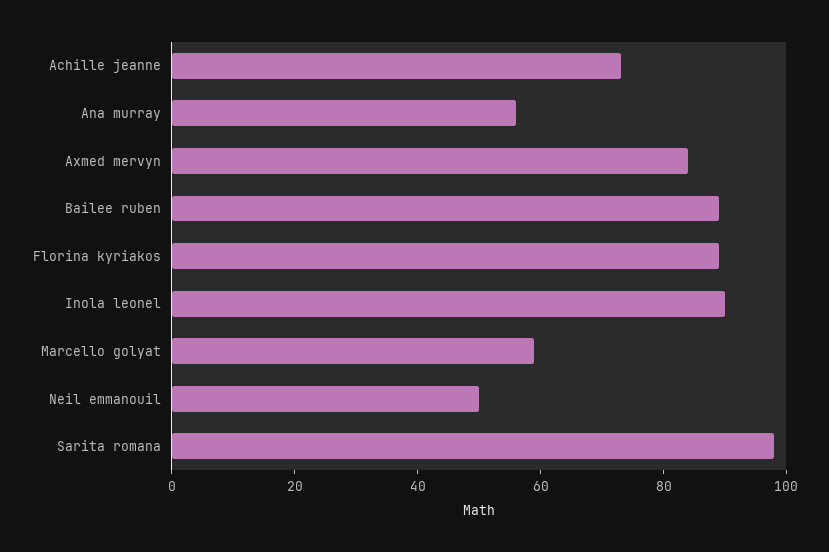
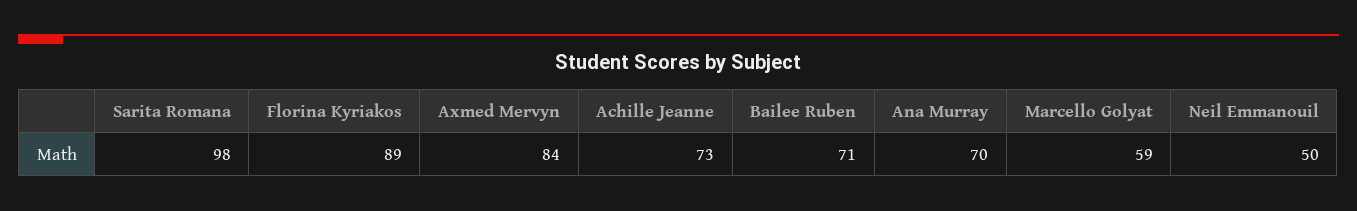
  {
    "Achille jeanne": 73,
-   "Ana murray": 55,
+   "Ana murray": 70,
    "Axmed mervyn": 84,
-   "Bailee ruben": 90,
+   "Bailee ruben": 71,
    "Florina kyriakos": 89,
-   "Inola leonel": 90,
    "Marcello golyat": 59,
    "Neil emmanouil": 50,
    "Sarita romana": 98
  }

